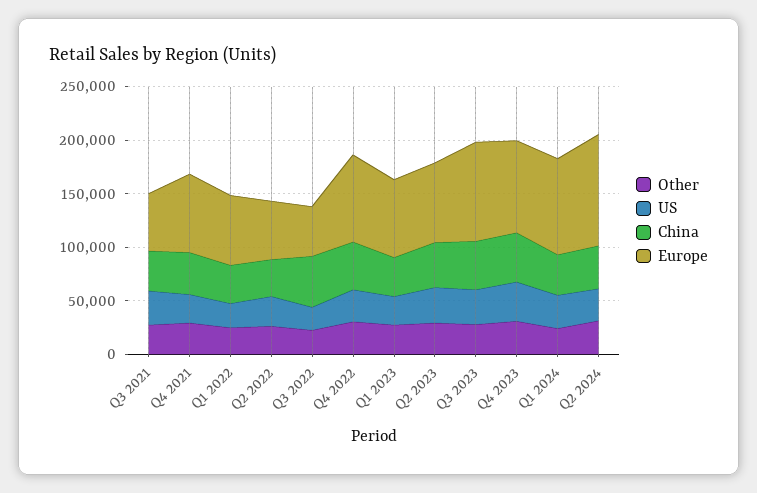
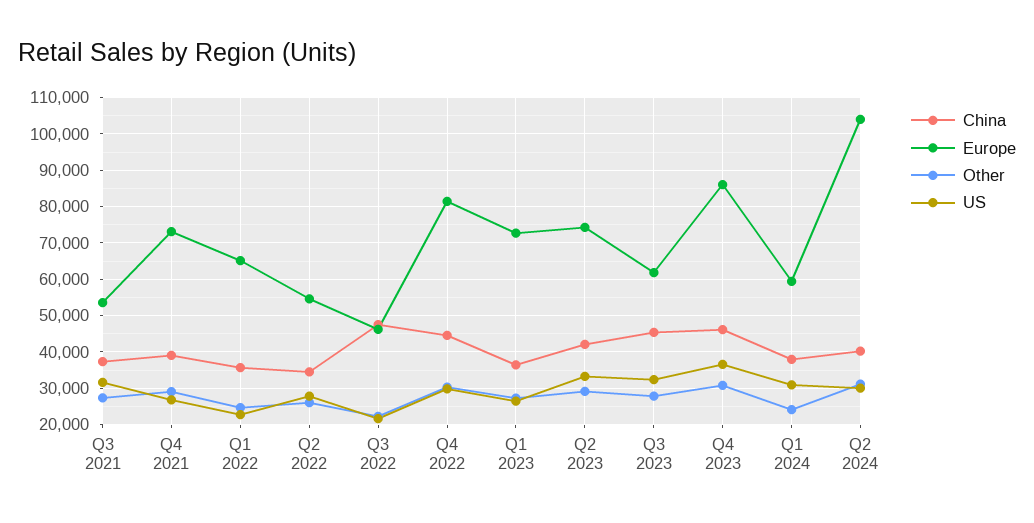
  {
    "Other": {
      "Q3 2021": 28000,
      "Q4 2021": 30000,
      "Q1 2022": 24000,
      "Q2 2022": 26000,
      "Q3 2022": 22000,
      "Q4 2022": 30000,
      "Q1 2023": 28000,
      "Q2 2023": 30000,
      "Q3 2023": 28000,
      "Q4 2023": 30000,
      "Q1 2024": 24000,
      "Q2 2024": 32000
    },
    "US": {
      "Q3 2021": 32000,
      "Q4 2021": 26000,
      "Q1 2022": 22000,
      "Q2 2022": 28000,
      "Q3 2022": 22000,
      "Q4 2022": 30000,
      "Q1 2023": 26000,
      "Q2 2023": 34000,
      "Q3 2023": 32000,
      "Q4 2023": 36000,
      "Q1 2024": 30000,
      "Q2 2024": 30000
    },
    "China": {
      "Q3 2021": 38000,
      "Q4 2021": 40000,
      "Q1 2022": 36000,
      "Q2 2022": 34000,
      "Q3 2022": 48000,
      "Q4 2022": 44000,
      "Q1 2023": 36000,
      "Q2 2023": 42000,
      "Q3 2023": 46000,
      "Q4 2023": 46000,
      "Q1 2024": 38000,
      "Q2 2024": 40000
    },
    "Europe": {
      "Q3 2021": 54000,
      "Q4 2021": 74000,
      "Q1 2022": 66000,
      "Q2 2022": 54000,
      "Q3 2022": 46000,
      "Q4 2022": 82000,
      "Q1 2023": 72000,
      "Q2 2023": 74000,
-     "Q3 2023": 90000,
+     "Q3 2023": 62000,
      "Q4 2023": 86000,
-     "Q1 2024": 90000,
+     "Q1 2024": 60000,
      "Q2 2024": 104000
    }
  }

